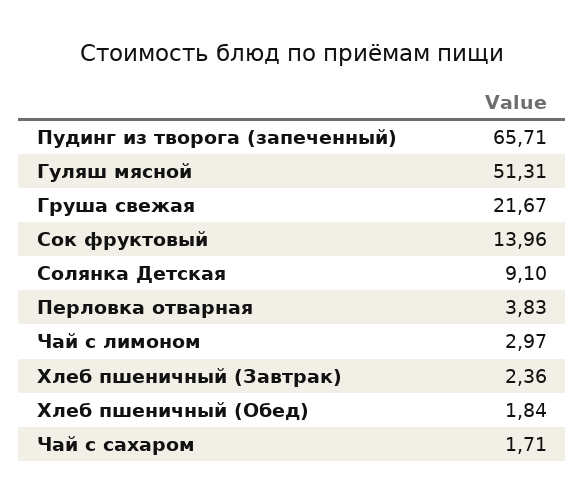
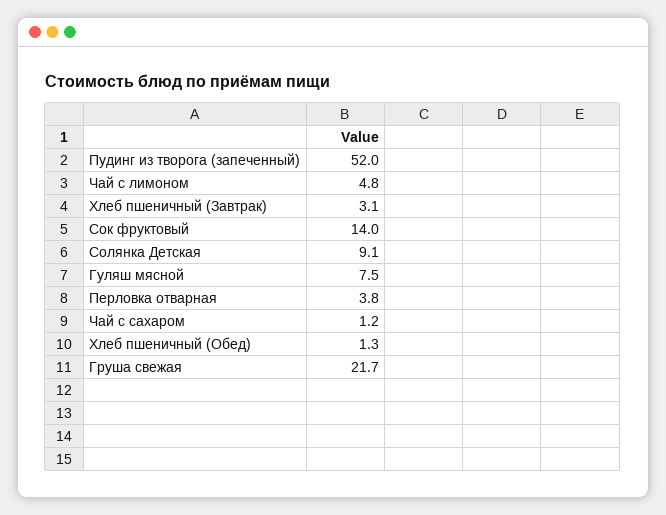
  {
-   "Пудинг из творога (запеченный)": 65.71,
+   "Пудинг из творога (запеченный)": 52,
-   "Гуляш мясной": 51.31,
+   "Гуляш мясной": 7.5,
    "Груша свежая": 21.67,
    "Сок фруктовый": 13.96,
    "Солянка Детская": 9.1,
    "Перловка отварная": 3.83,
-   "Чай с лимоном": 2.97,
+   "Чай с лимоном": 4.8,
-   "Хлеб пшеничный (Завтрак)": 2.36,
+   "Хлеб пшеничный (Завтрак)": 3.1,
-   "Хлеб пшеничный (Обед)": 1.84,
+   "Хлеб пшеничный (Обед)": 1.3,
-   "Чай с сахаром": 1.71
+   "Чай с сахаром": 1.2
  }

